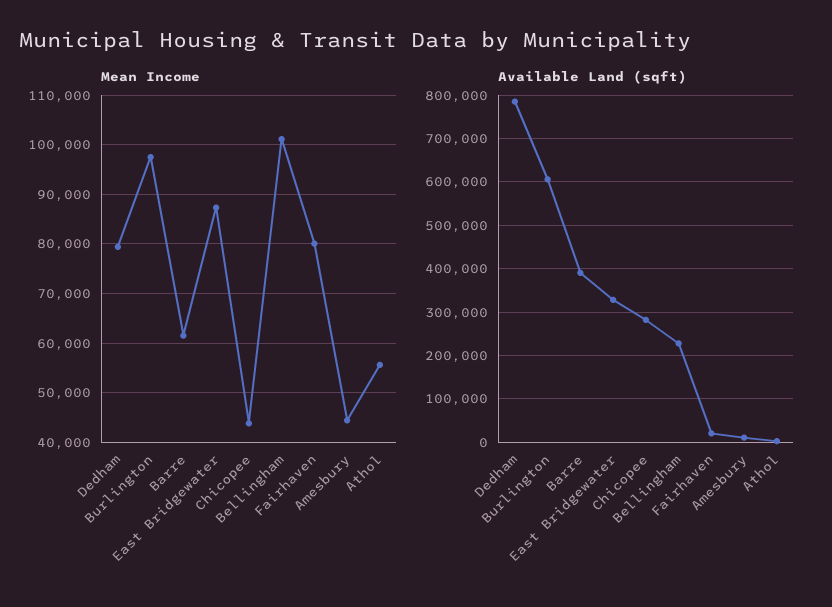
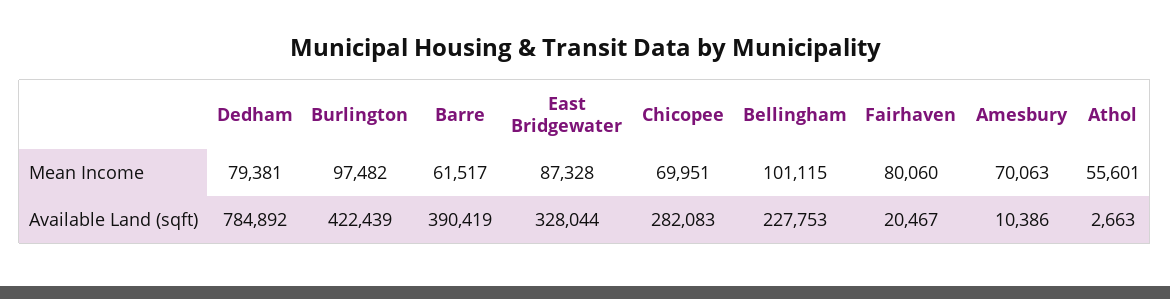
  {
    "Mean Income": {
      "Dedham": 79381,
      "Burlington": 97482,
      "Barre": 61517,
      "East Bridgewater": 87328,
-     "Chicopee": 44000,
+     "Chicopee": 69951,
      "Bellingham": 101115,
      "Fairhaven": 80060,
-     "Amesbury": 44000,
+     "Amesbury": 70063,
      "Athol": 55601
    },
    "Available Land (sqft)": {
      "Dedham": 784892,
-     "Burlington": 600000,
+     "Burlington": 422439,
      "Barre": 390419,
      "East Bridgewater": 328044,
      "Chicopee": 282083,
      "Bellingham": 227753,
      "Fairhaven": 20467,
      "Amesbury": 10386,
      "Athol": 2663
    }
  }

